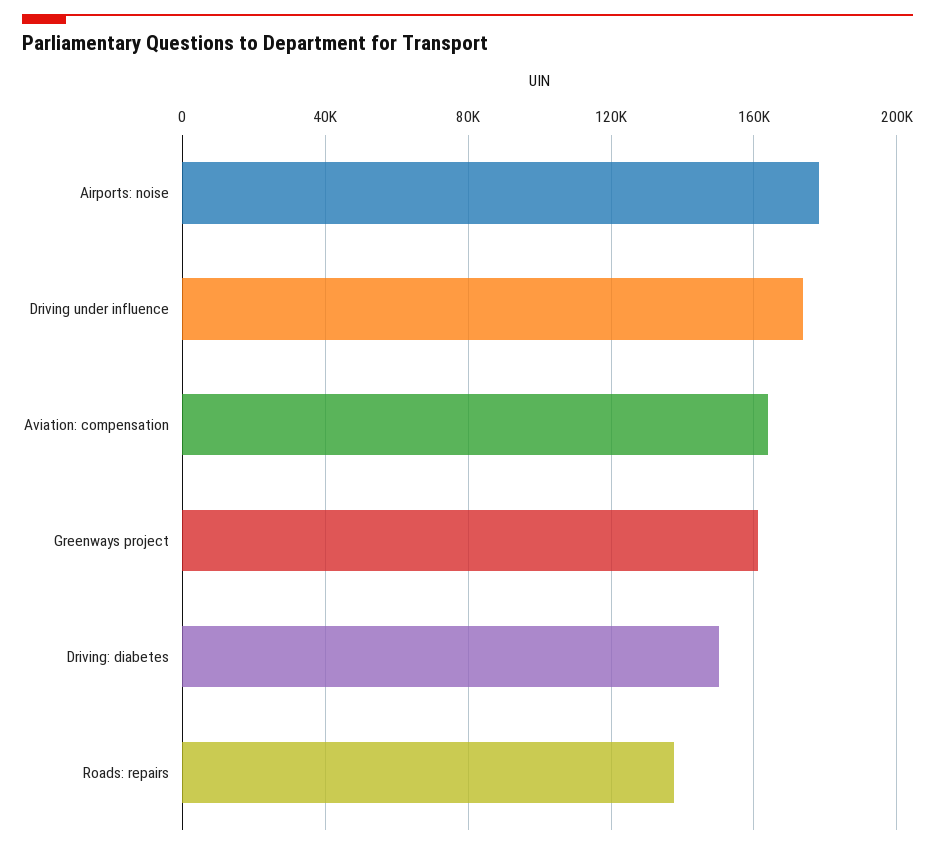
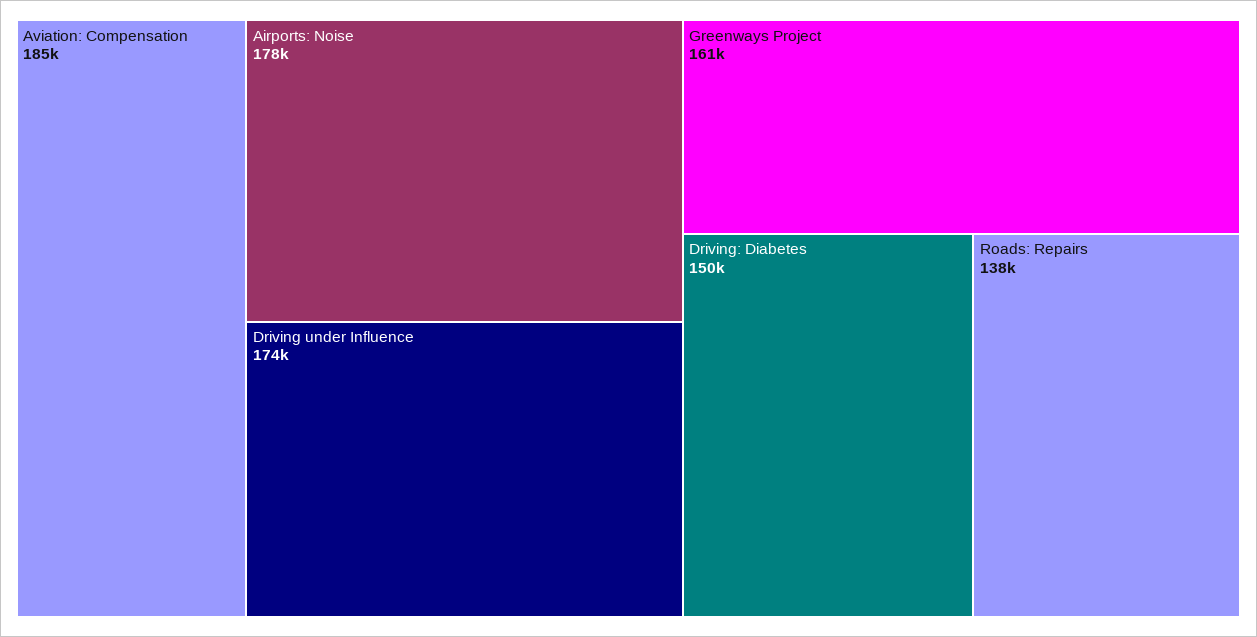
  {
    "Airports: noise": 178000,
    "Driving under influence": 174000,
-   "Aviation: compensation": 165000,
+   "Aviation: compensation": 185000,
    "Greenways project": 161000,
    "Driving: diabetes": 150000,
    "Roads: repairs": 138000
  }

